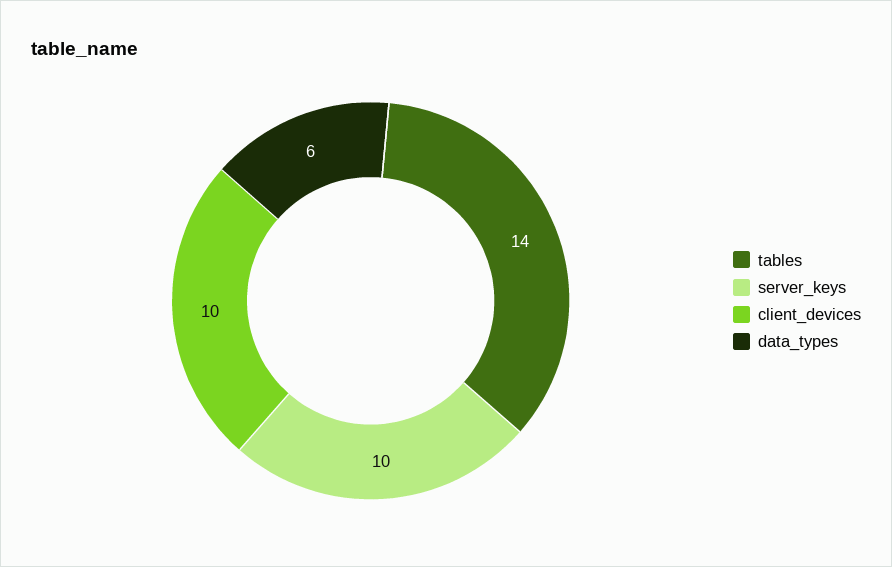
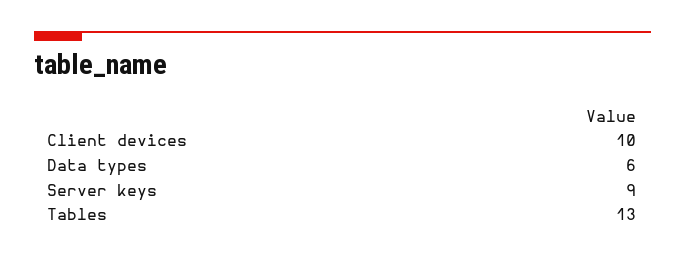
  {
-   "tables": 14,
+   "tables": 13,
-   "server_keys": 10,
+   "server_keys": 9,
    "client_devices": 10,
    "data_types": 6
  }

